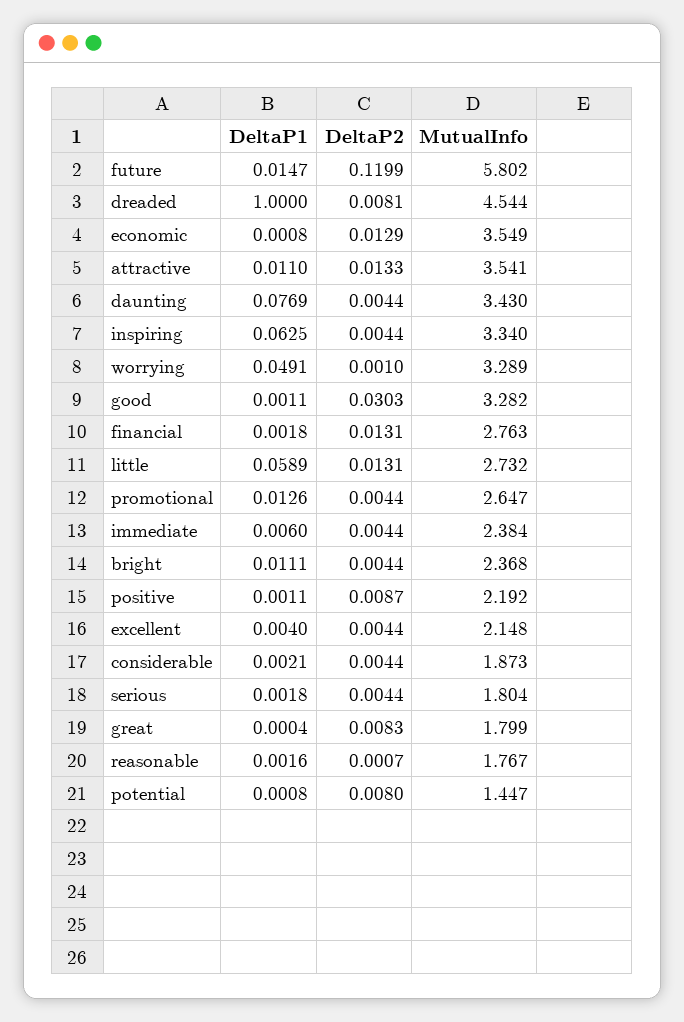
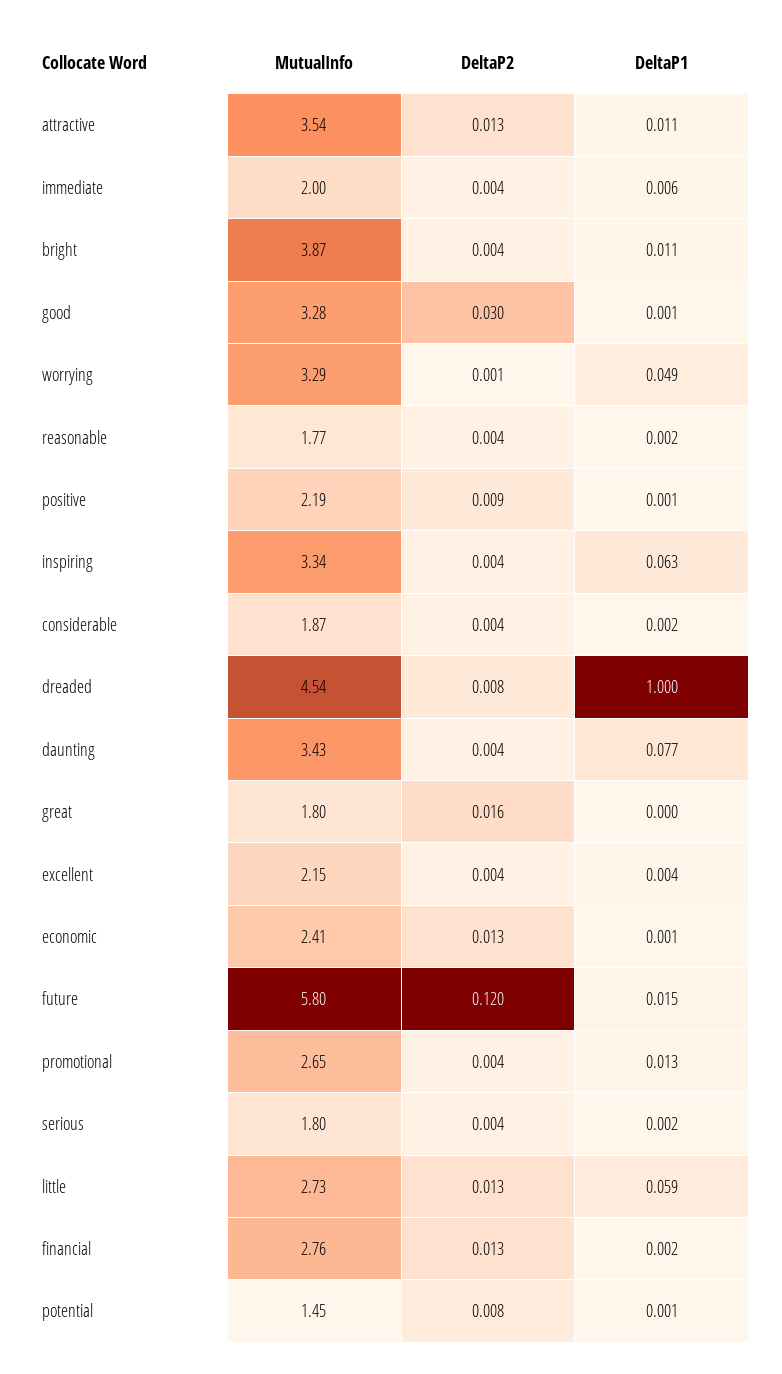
  {
    "DeltaP1": {
      "future": 0.0147,
      "dreaded": 1,
      "economic": 0.0008,
      "attractive": 0.011,
      "daunting": 0.0769,
      "inspiring": 0.0625,
      "worrying": 0.0491,
      "good": 0.0011,
      "financial": 0.0018,
      "little": 0.0589,
      "promotional": 0.0126,
      "immediate": 0.006,
      "bright": 0.0111,
      "positive": 0.0011,
      "excellent": 0.004,
      "considerable": 0.0021,
      "serious": 0.0018,
      "great": 0.0004,
      "reasonable": 0.0016,
      "potential": 0.0008
    },
    "DeltaP2": {
      "future": 0.1199,
      "dreaded": 0.0081,
      "economic": 0.0129,
      "attractive": 0.0133,
      "daunting": 0.0044,
      "inspiring": 0.0044,
      "worrying": 0.001,
      "good": 0.0303,
      "financial": 0.0131,
      "little": 0.0131,
      "promotional": 0.0044,
      "immediate": 0.0044,
      "bright": 0.0044,
      "positive": 0.0087,
      "excellent": 0.0044,
      "considerable": 0.0044,
      "serious": 0.0044,
-     "great": 0.0083,
+     "great": 0.016,
-     "reasonable": 0.0007,
+     "reasonable": 0.004,
      "potential": 0.008
    },
    "MutualInfo": {
      "future": 5.802,
      "dreaded": 4.544,
-     "economic": 3.549,
+     "economic": 2.41,
      "attractive": 3.541,
      "daunting": 3.43,
      "inspiring": 3.34,
      "worrying": 3.289,
      "good": 3.282,
      "financial": 2.763,
      "little": 2.732,
      "promotional": 2.647,
-     "immediate": 2.384,
+     "immediate": 2,
-     "bright": 2.368,
+     "bright": 3.87,
      "positive": 2.192,
      "excellent": 2.148,
      "considerable": 1.873,
      "serious": 1.804,
      "great": 1.799,
      "reasonable": 1.767,
      "potential": 1.447
    }
  }

